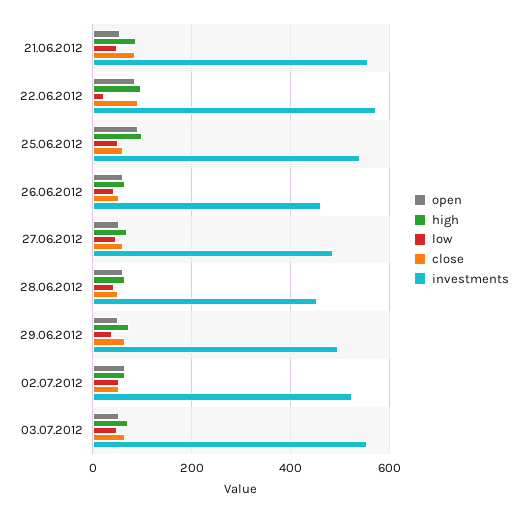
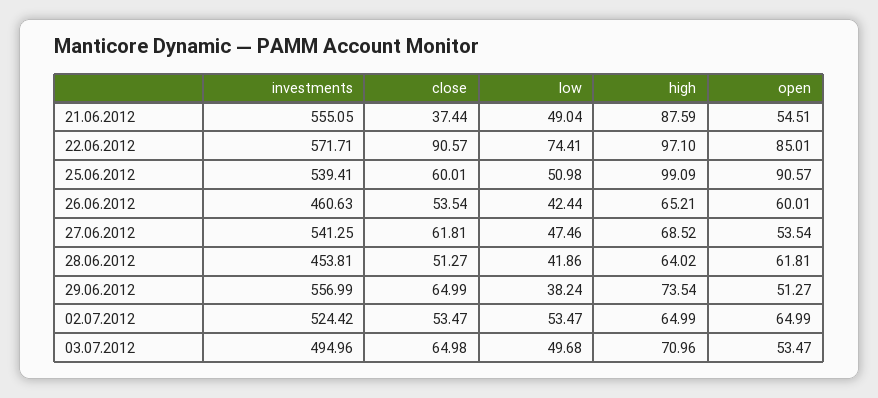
  {
    "open": {
      "21.06.2012": 54.51,
      "22.06.2012": 85.01,
      "25.06.2012": 90.57,
      "26.06.2012": 60.01,
      "27.06.2012": 53.54,
      "28.06.2012": 61.81,
      "29.06.2012": 51.27,
      "02.07.2012": 64.99,
      "03.07.2012": 53.47
    },
    "high": {
      "21.06.2012": 87.59,
      "22.06.2012": 97.1,
      "25.06.2012": 99.09,
      "26.06.2012": 65.21,
      "27.06.2012": 68.52,
      "28.06.2012": 64.02,
      "29.06.2012": 73.54,
      "02.07.2012": 64.99,
      "03.07.2012": 70.96
    },
    "low": {
      "21.06.2012": 49.04,
-     "22.06.2012": 20,
+     "22.06.2012": 74.41,
      "25.06.2012": 50.98,
      "26.06.2012": 42.44,
      "27.06.2012": 47.46,
      "28.06.2012": 41.86,
      "29.06.2012": 38.24,
      "02.07.2012": 53.47,
      "03.07.2012": 49.68
    },
    "close": {
-     "21.06.2012": 80,
+     "21.06.2012": 37.44,
      "22.06.2012": 90.57,
      "25.06.2012": 60.01,
      "26.06.2012": 53.54,
      "27.06.2012": 61.81,
      "28.06.2012": 51.27,
      "29.06.2012": 64.99,
      "02.07.2012": 53.47,
      "03.07.2012": 64.98
    },
    "investments": {
      "21.06.2012": 555.05,
      "22.06.2012": 571.71,
      "25.06.2012": 539.41,
      "26.06.2012": 460.63,
-     "27.06.2012": 480,
+     "27.06.2012": 541.25,
      "28.06.2012": 453.81,
-     "29.06.2012": 500,
+     "29.06.2012": 556.99,
      "02.07.2012": 524.42,
-     "03.07.2012": 560
+     "03.07.2012": 494.96
    }
  }

